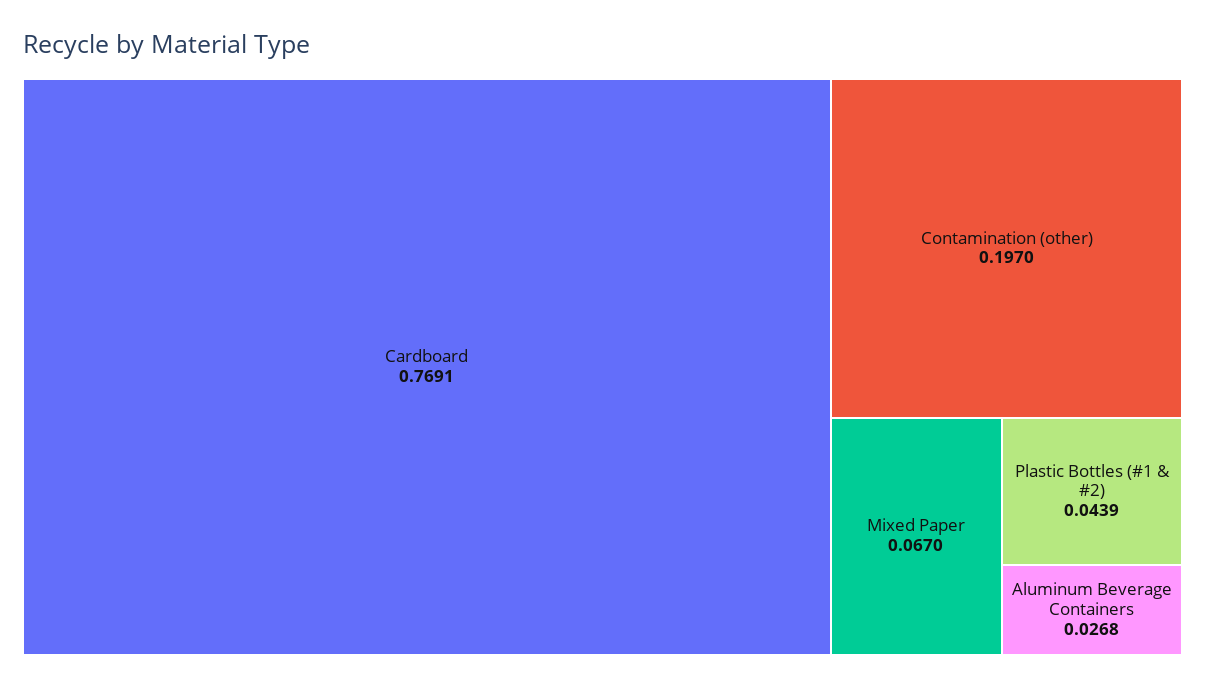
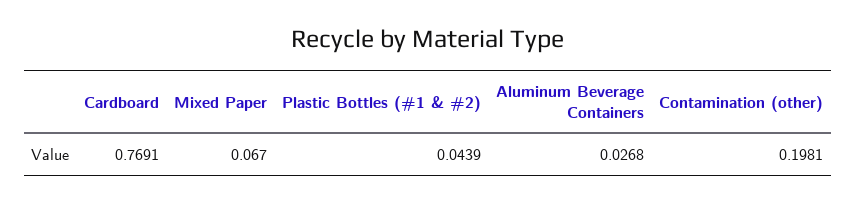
  {
    "Cardboard": 0.7691,
-   "Contamination (other)": 0.197,
+   "Contamination (other)": 0.1981,
    "Mixed Paper": 0.067,
    "Plastic Bottles (#1 & #2)": 0.0439,
    "Aluminum Beverage Containers": 0.0268
  }

